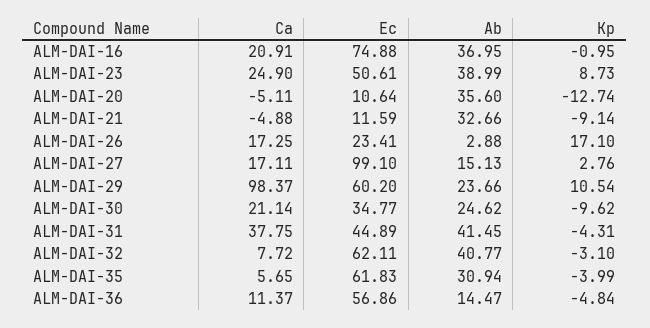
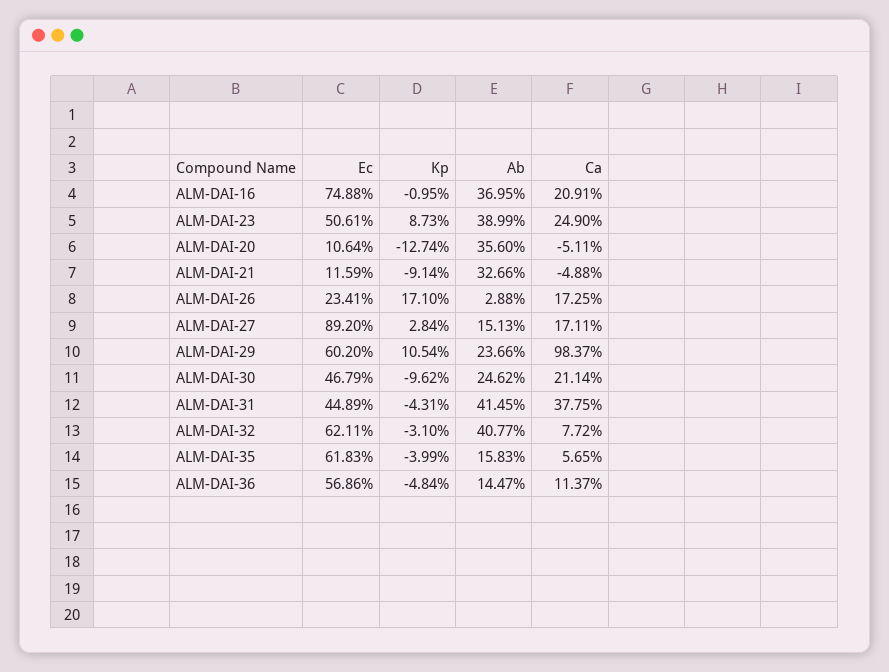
  {
    "Ca": {
      "ALM-DAI-16": 20.91,
      "ALM-DAI-23": 24.9,
      "ALM-DAI-20": -5.11,
      "ALM-DAI-21": -4.88,
      "ALM-DAI-26": 17.25,
      "ALM-DAI-27": 17.11,
      "ALM-DAI-29": 98.37,
      "ALM-DAI-30": 21.14,
      "ALM-DAI-31": 37.75,
      "ALM-DAI-32": 7.72,
      "ALM-DAI-35": 5.65,
      "ALM-DAI-36": 11.37
    },
    "Ec": {
      "ALM-DAI-16": 74.88,
      "ALM-DAI-23": 50.61,
      "ALM-DAI-20": 10.64,
      "ALM-DAI-21": 11.59,
      "ALM-DAI-26": 23.41,
-     "ALM-DAI-27": 99.1,
+     "ALM-DAI-27": 89.2,
      "ALM-DAI-29": 60.2,
-     "ALM-DAI-30": 34.77,
+     "ALM-DAI-30": 46.79,
      "ALM-DAI-31": 44.89,
      "ALM-DAI-32": 62.11,
      "ALM-DAI-35": 61.83,
      "ALM-DAI-36": 56.86
    },
    "Ab": {
      "ALM-DAI-16": 36.95,
      "ALM-DAI-23": 38.99,
      "ALM-DAI-20": 35.6,
      "ALM-DAI-21": 32.66,
      "ALM-DAI-26": 2.88,
      "ALM-DAI-27": 15.13,
      "ALM-DAI-29": 23.66,
      "ALM-DAI-30": 24.62,
      "ALM-DAI-31": 41.45,
      "ALM-DAI-32": 40.77,
-     "ALM-DAI-35": 30.94,
+     "ALM-DAI-35": 15.83,
      "ALM-DAI-36": 14.47
    },
    "Kp": {
      "ALM-DAI-16": -0.95,
      "ALM-DAI-23": 8.73,
      "ALM-DAI-20": -12.74,
      "ALM-DAI-21": -9.14,
      "ALM-DAI-26": 17.1,
-     "ALM-DAI-27": 2.76,
+     "ALM-DAI-27": 2.84,
      "ALM-DAI-29": 10.54,
      "ALM-DAI-30": -9.62,
      "ALM-DAI-31": -4.31,
      "ALM-DAI-32": -3.1,
      "ALM-DAI-35": -3.99,
      "ALM-DAI-36": -4.84
    }
  }

